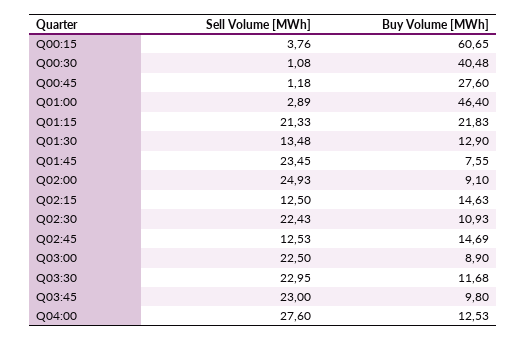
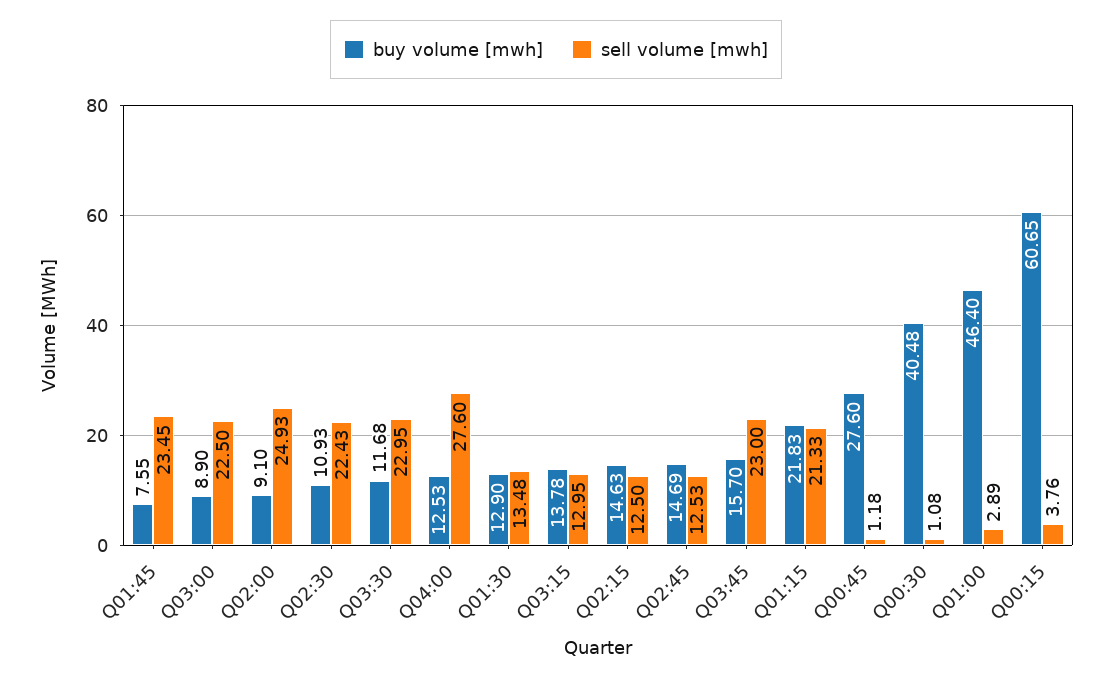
  {
    "Sell Volume [MWh]": {
      "Q00:15": 3.76,
      "Q00:30": 1.08,
      "Q00:45": 1.18,
      "Q01:00": 2.89,
      "Q01:15": 21.33,
      "Q01:30": 13.48,
      "Q01:45": 23.45,
      "Q02:00": 24.93,
      "Q02:15": 12.5,
      "Q02:30": 22.43,
      "Q02:45": 12.53,
      "Q03:00": 22.5,
      "Q03:30": 22.95,
      "Q03:45": 23,
-     "Q04:00": 27.6
+     "Q04:00": 27.6,
+     "Q03:15": 12.95
    },
    "Buy Volume [MWh]": {
      "Q00:15": 60.65,
      "Q00:30": 40.48,
      "Q00:45": 27.6,
      "Q01:00": 46.4,
      "Q01:15": 21.83,
      "Q01:30": 12.9,
      "Q01:45": 7.55,
      "Q02:00": 9.1,
      "Q02:15": 14.63,
      "Q02:30": 10.93,
      "Q02:45": 14.69,
      "Q03:00": 8.9,
      "Q03:30": 11.68,
-     "Q03:45": 9.8,
+     "Q03:45": 15.7,
-     "Q04:00": 12.53
+     "Q04:00": 12.53,
+     "Q03:15": 13.78
    }
  }

